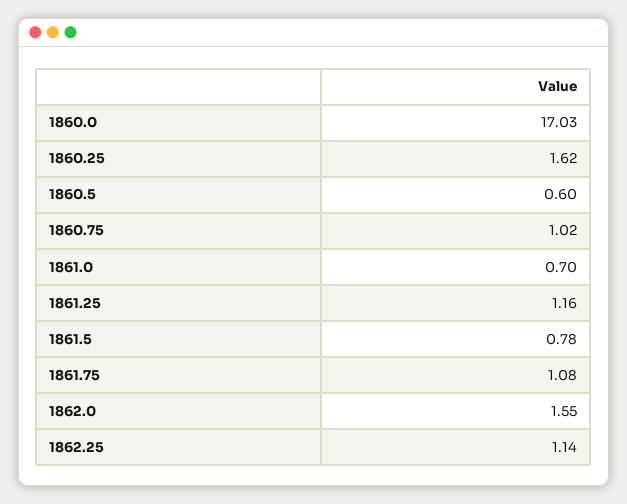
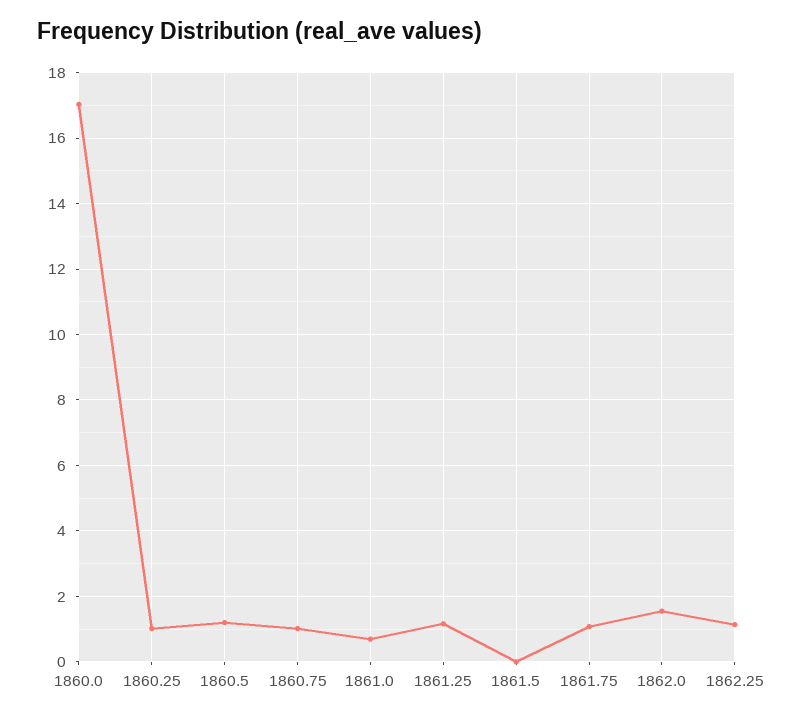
  {
    "1860.0": 17.03,
-   "1860.25": 1.62,
+   "1860.25": 1,
-   "1860.5": 0.6,
+   "1860.5": 1.2,
    "1860.75": 1.02,
    "1861.0": 0.7,
    "1861.25": 1.16,
-   "1861.5": 0.78,
+   "1861.5": 0,
    "1861.75": 1.08,
    "1862.0": 1.55,
    "1862.25": 1.14
  }

